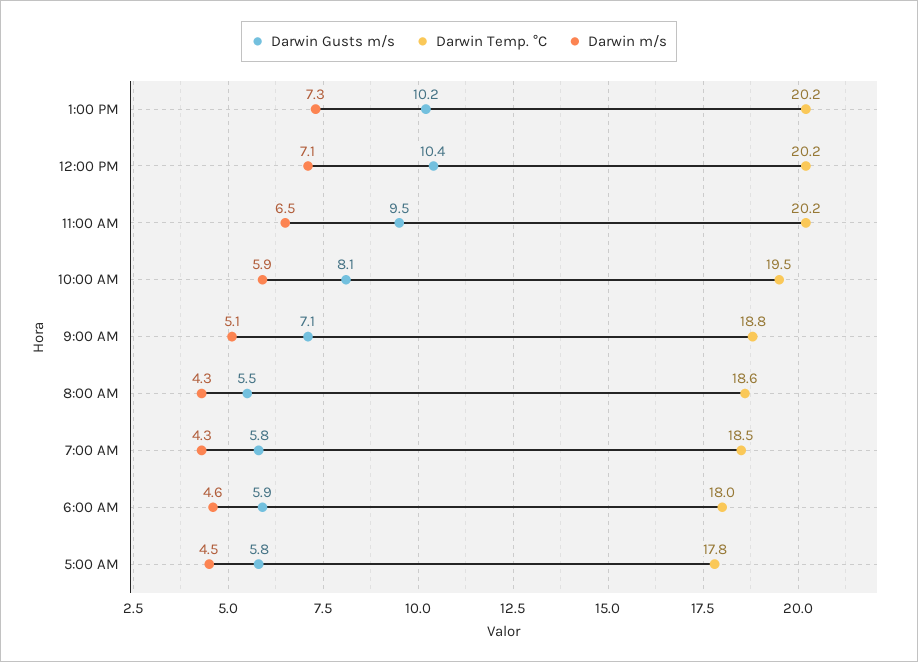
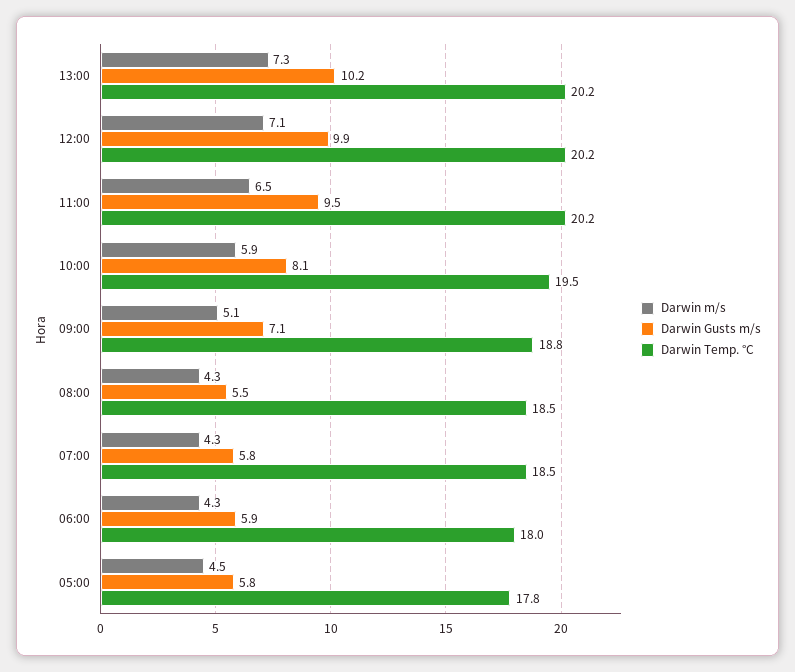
  {
    "Darwin Gusts m/s": {
      "1:00 PM": 10.2,
-     "12:00 PM": 10.4,
+     "12:00 PM": 9.9,
      "11:00 AM": 9.5,
      "10:00 AM": 8.1,
      "9:00 AM": 7.1,
      "8:00 AM": 5.5,
      "7:00 AM": 5.8,
      "6:00 AM": 5.9,
      "5:00 AM": 5.8
    },
    "Darwin Temp. °C": {
      "1:00 PM": 20.2,
      "12:00 PM": 20.2,
      "11:00 AM": 20.2,
      "10:00 AM": 19.5,
      "9:00 AM": 18.8,
-     "8:00 AM": 18.6,
+     "8:00 AM": 18.5,
      "7:00 AM": 18.5,
      "6:00 AM": 18,
      "5:00 AM": 17.8
    },
    "Darwin m/s": {
      "1:00 PM": 7.3,
      "12:00 PM": 7.1,
      "11:00 AM": 6.5,
      "10:00 AM": 5.9,
      "9:00 AM": 5.1,
      "8:00 AM": 4.3,
      "7:00 AM": 4.3,
-     "6:00 AM": 4.6,
+     "6:00 AM": 4.3,
      "5:00 AM": 4.5
    }
  }

